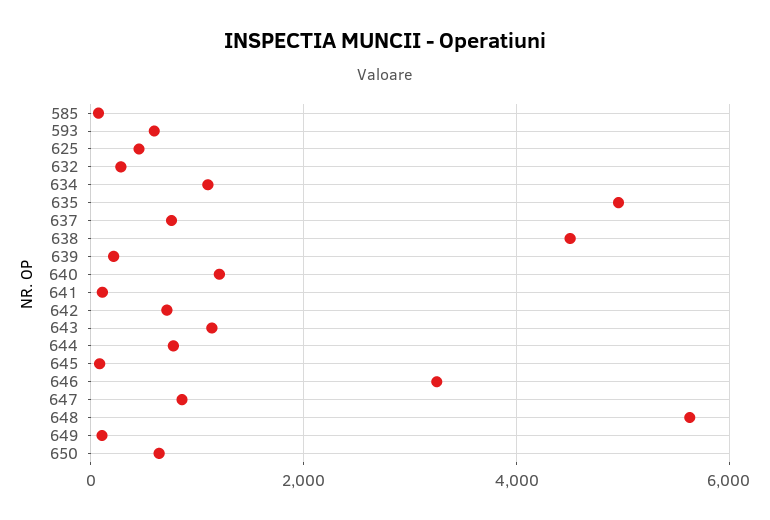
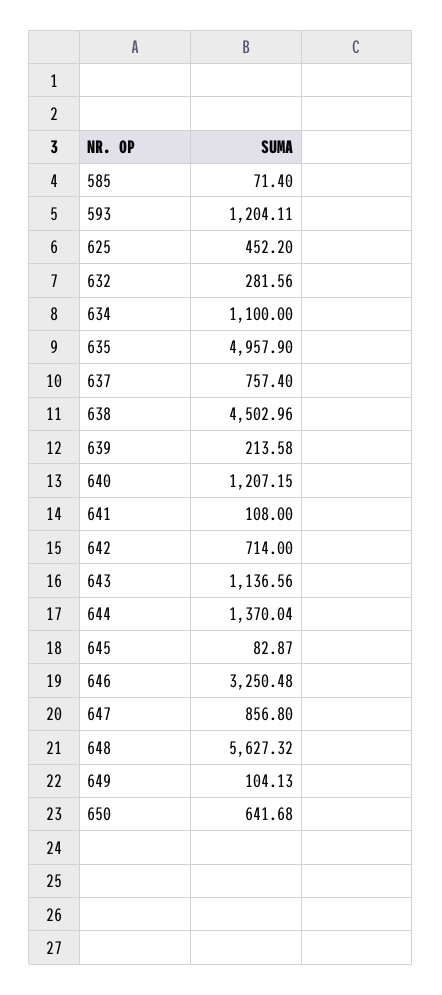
  {
    "585": 71.4,
-   "593": 600,
+   "593": 1204.11,
    "625": 452.2,
    "632": 281.56,
    "634": 1100,
    "635": 4957.9,
    "637": 757.4,
    "638": 4502.96,
    "639": 213.58,
    "640": 1207.15,
    "641": 108,
    "642": 714,
    "643": 1136.56,
-   "644": 800,
+   "644": 1370.04,
    "645": 82.87,
    "646": 3250.48,
    "647": 856.8,
    "648": 5627.32,
    "649": 104.13,
    "650": 641.68
  }

